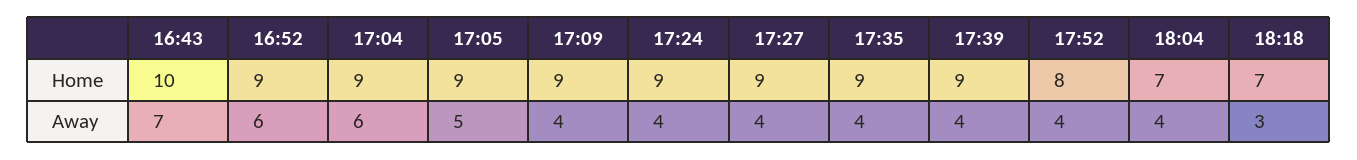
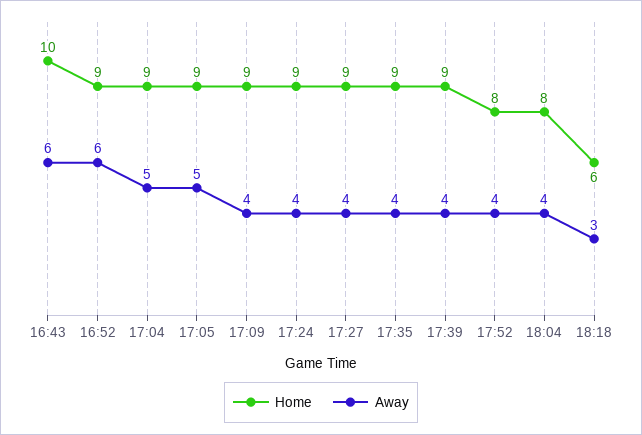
  {
    "Home": {
      "16:43": 10,
      "16:52": 9,
      "17:04": 9,
      "17:05": 9,
      "17:09": 9,
      "17:24": 9,
      "17:27": 9,
      "17:35": 9,
      "17:39": 9,
      "17:52": 8,
-     "18:04": 7,
+     "18:04": 8,
-     "18:18": 7
+     "18:18": 6
    },
    "Away": {
-     "16:43": 7,
+     "16:43": 6,
      "16:52": 6,
-     "17:04": 6,
+     "17:04": 5,
      "17:05": 5,
      "17:09": 4,
      "17:24": 4,
      "17:27": 4,
      "17:35": 4,
      "17:39": 4,
      "17:52": 4,
      "18:04": 4,
      "18:18": 3
    }
  }

